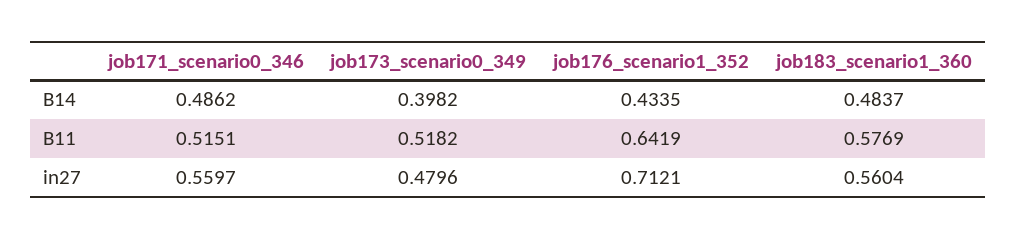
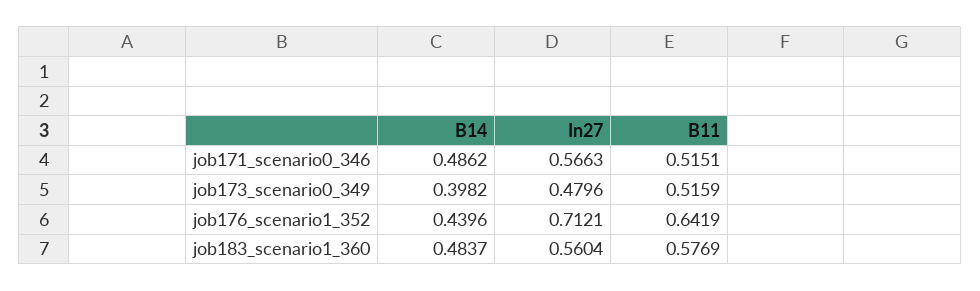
  {
    "job171_scenario0_346": {
      "B14": 0.4862,
      "B11": 0.5151,
-     "in27": 0.5597
+     "in27": 0.5663
    },
    "job173_scenario0_349": {
      "B14": 0.3982,
-     "B11": 0.5182,
+     "B11": 0.5159,
      "in27": 0.4796
    },
    "job176_scenario1_352": {
-     "B14": 0.4335,
+     "B14": 0.4396,
      "B11": 0.6419,
      "in27": 0.7121
    },
    "job183_scenario1_360": {
      "B14": 0.4837,
      "B11": 0.5769,
      "in27": 0.5604
    }
  }

